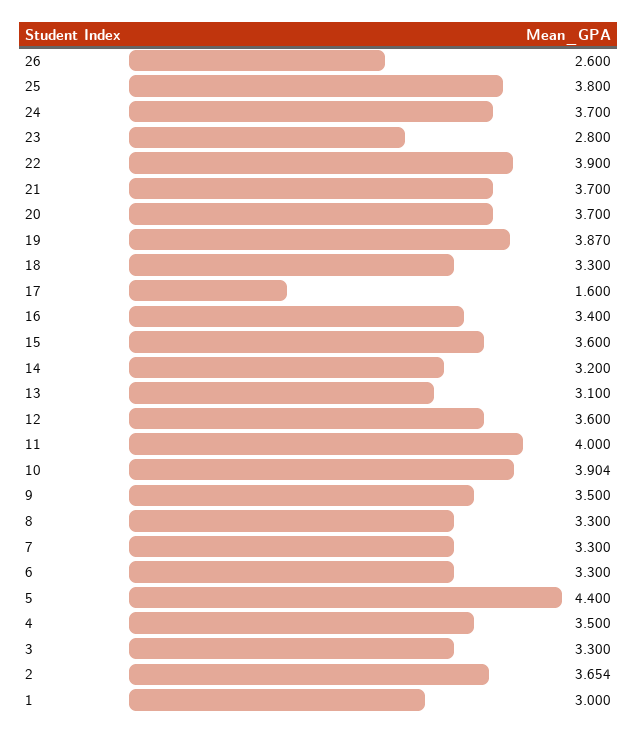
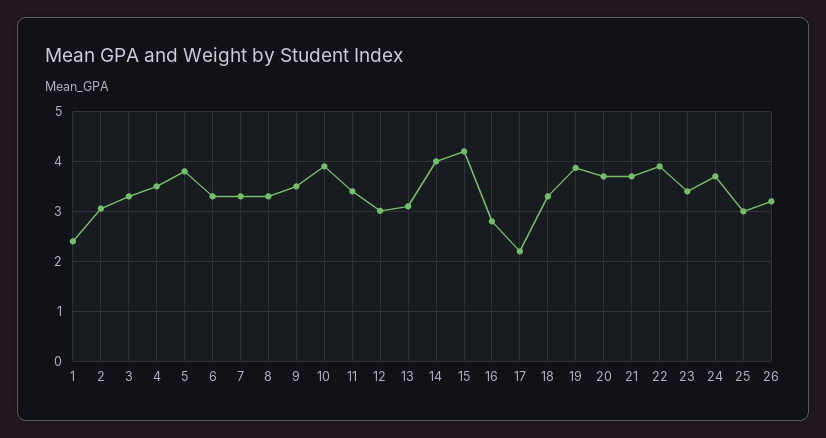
  {
-   "26": 2.6,
+   "26": 3.2,
-   "25": 3.8,
+   "25": 3,
    "24": 3.7,
-   "23": 2.8,
+   "23": 3.4,
    "22": 3.9,
    "21": 3.7,
    "20": 3.7,
    "19": 3.87,
    "18": 3.3,
-   "17": 1.6,
+   "17": 2.2,
-   "16": 3.4,
+   "16": 2.8,
-   "15": 3.6,
+   "15": 4.2,
-   "14": 3.2,
+   "14": 4,
    "13": 3.1,
-   "12": 3.6,
+   "12": 3,
-   "11": 4,
+   "11": 3.4,
    "10": 3.904,
    "9": 3.5,
    "8": 3.3,
    "7": 3.3,
    "6": 3.3,
-   "5": 4.4,
+   "5": 3.8,
    "4": 3.5,
    "3": 3.3,
-   "2": 3.654,
+   "2": 3,
-   "1": 3
+   "1": 2.4
  }

